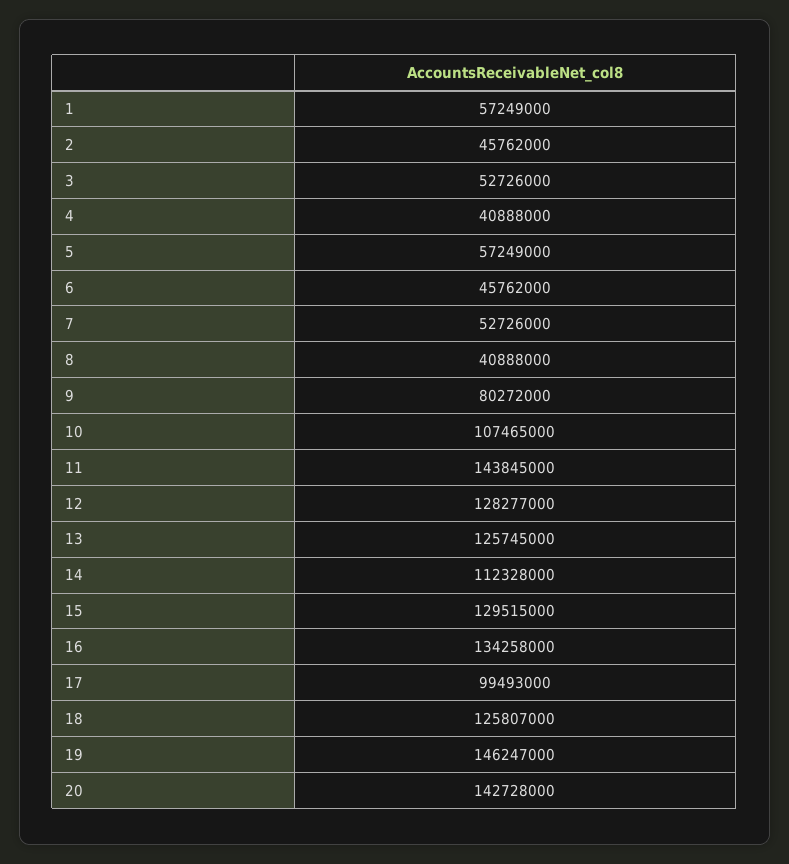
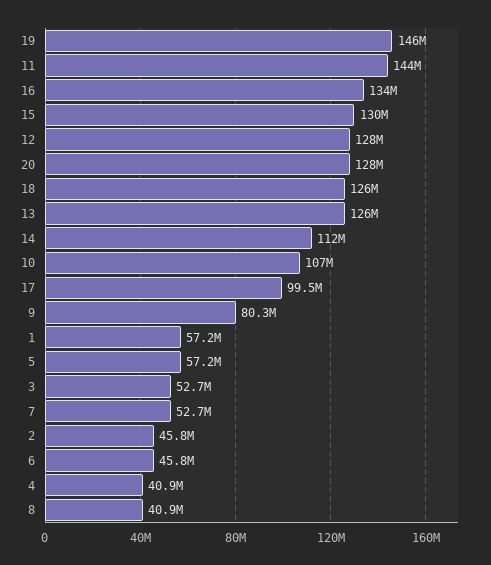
  {
    "1": 57249000,
    "2": 45762000,
    "3": 52726000,
    "4": 40888000,
    "5": 57249000,
    "6": 45762000,
    "7": 52726000,
    "8": 40888000,
    "9": 80272000,
    "10": 107465000,
    "11": 143845000,
    "12": 128277000,
    "13": 125745000,
    "14": 112328000,
    "15": 129515000,
    "16": 134258000,
    "17": 99493000,
    "18": 125807000,
    "19": 146247000,
-   "20": 142728000
+   "20": 128000000
  }

